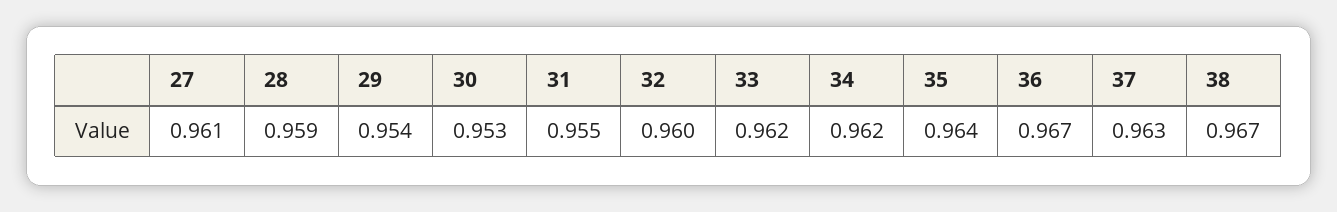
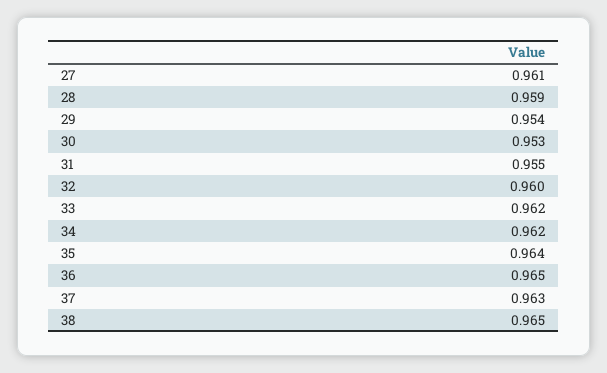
  {
    "27": 0.961,
    "28": 0.959,
    "29": 0.954,
    "30": 0.953,
    "31": 0.955,
    "32": 0.96,
    "33": 0.962,
    "34": 0.962,
    "35": 0.964,
-   "36": 0.967,
+   "36": 0.965,
    "37": 0.963,
-   "38": 0.967
+   "38": 0.965
  }

